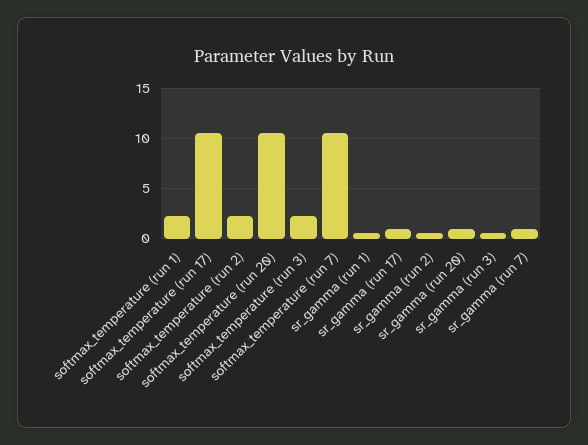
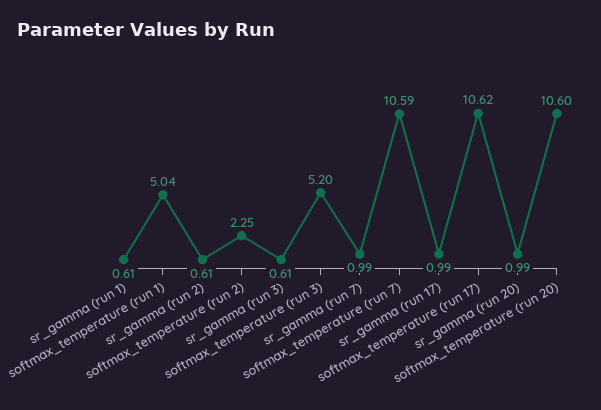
  {
-   "softmax_temperature (run 1)": 2,
+   "softmax_temperature (run 1)": 5.04,
    "softmax_temperature (run 17)": 10.62,
    "softmax_temperature (run 2)": 2.25,
    "softmax_temperature (run 20)": 10.6,
-   "softmax_temperature (run 3)": 2,
+   "softmax_temperature (run 3)": 5.2,
    "softmax_temperature (run 7)": 10.59,
    "sr_gamma (run 1)": 0.61,
    "sr_gamma (run 17)": 0.99,
    "sr_gamma (run 2)": 0.61,
    "sr_gamma (run 20)": 0.99,
    "sr_gamma (run 3)": 0.61,
    "sr_gamma (run 7)": 0.99
  }

